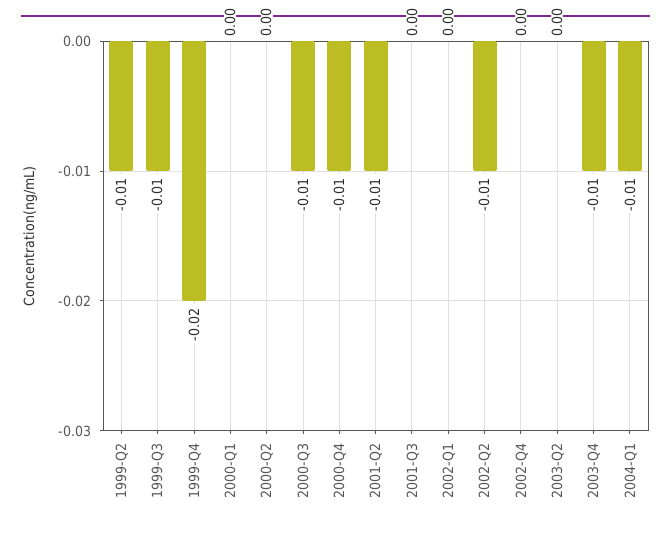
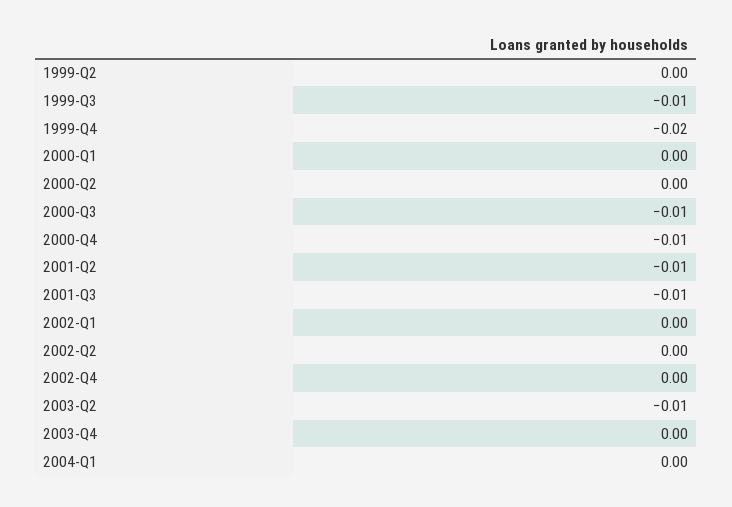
  {
-   "1999-Q2": -0.01,
+   "1999-Q2": 0,
    "1999-Q3": -0.01,
    "1999-Q4": -0.02,
    "2000-Q1": 0,
    "2000-Q2": 0,
    "2000-Q3": -0.01,
    "2000-Q4": -0.01,
    "2001-Q2": -0.01,
-   "2001-Q3": 0,
+   "2001-Q3": -0.01,
    "2002-Q1": 0,
-   "2002-Q2": -0.01,
+   "2002-Q2": 0,
    "2002-Q4": 0,
-   "2003-Q2": 0,
+   "2003-Q2": -0.01,
-   "2003-Q4": -0.01,
+   "2003-Q4": 0,
-   "2004-Q1": -0.01
+   "2004-Q1": 0
  }

